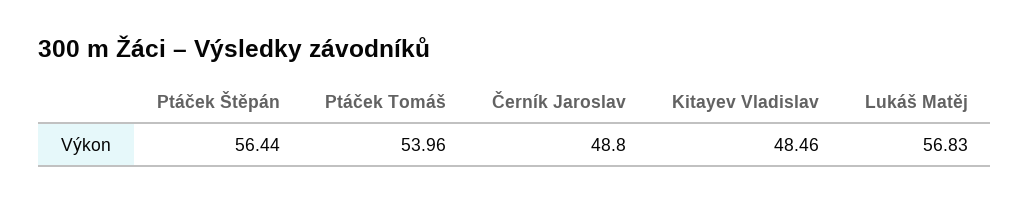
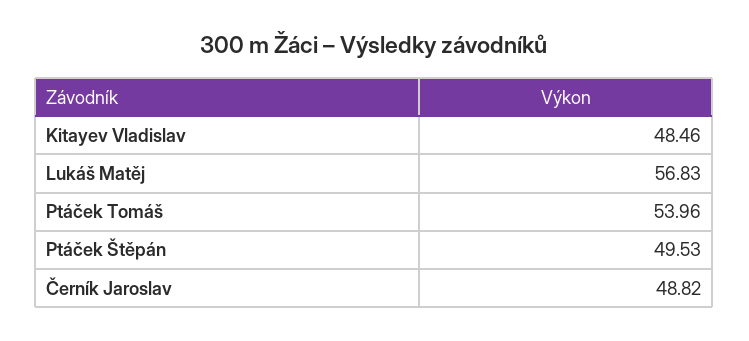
  {
-   "Ptáček Štěpán": 56.44,
+   "Ptáček Štěpán": 49.53,
    "Ptáček Tomáš": 53.96,
-   "Černík Jaroslav": 48.8,
+   "Černík Jaroslav": 48.82,
    "Kitayev Vladislav": 48.46,
    "Lukáš Matěj": 56.83
  }

